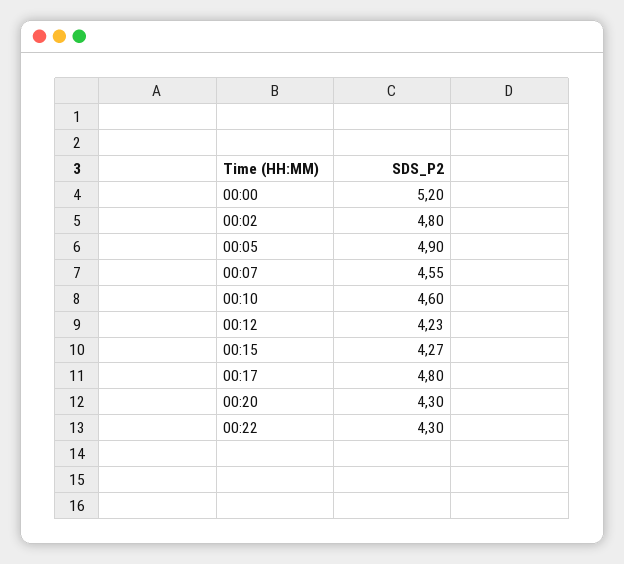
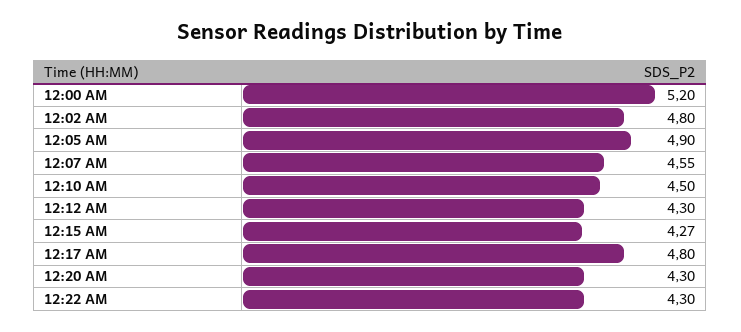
  {
    "00:00": 5.2,
    "00:02": 4.8,
    "00:05": 4.9,
    "00:07": 4.55,
-   "00:10": 4.6,
+   "00:10": 4.5,
-   "00:12": 4.23,
+   "00:12": 4.3,
    "00:15": 4.27,
    "00:17": 4.8,
    "00:20": 4.3,
    "00:22": 4.3
  }

